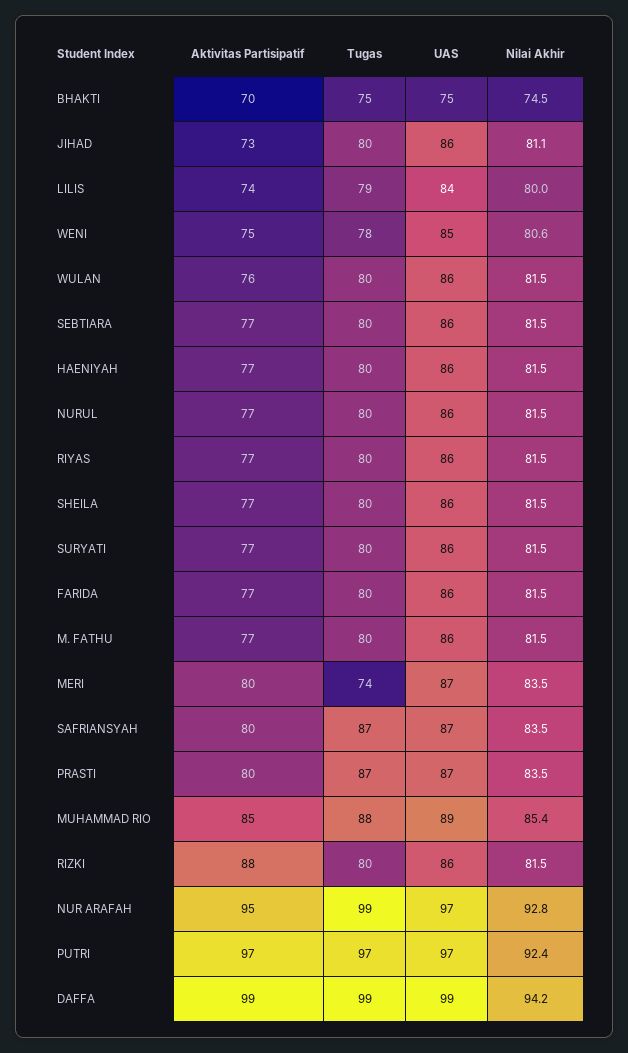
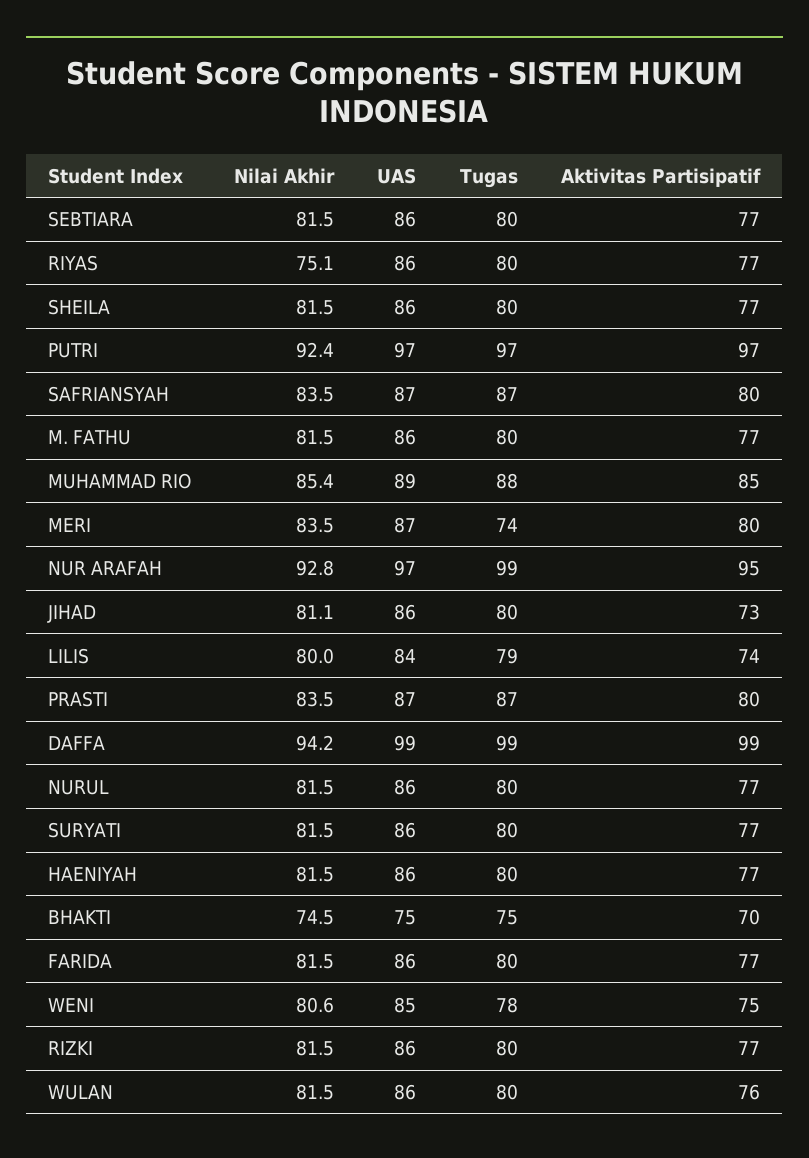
  {
    "Aktivitas Partisipatif": {
      "BHAKTI": 70,
      "JIHAD": 73,
      "LILIS": 74,
      "WENI": 75,
      "WULAN": 76,
      "SEBTIARA": 77,
      "HAENIYAH": 77,
      "NURUL": 77,
      "RIYAS": 77,
      "SHEILA": 77,
      "SURYATI": 77,
      "FARIDA": 77,
      "M. FATHU": 77,
      "MERI": 80,
      "SAFRIANSYAH": 80,
      "PRASTI": 80,
      "MUHAMMAD RIO": 85,
-     "RIZKI": 88,
+     "RIZKI": 77,
      "NUR ARAFAH": 95,
      "PUTRI": 97,
      "DAFFA": 99
    },
    "Tugas": {
      "BHAKTI": 75,
      "JIHAD": 80,
      "LILIS": 79,
      "WENI": 78,
      "WULAN": 80,
      "SEBTIARA": 80,
      "HAENIYAH": 80,
      "NURUL": 80,
      "RIYAS": 80,
      "SHEILA": 80,
      "SURYATI": 80,
      "FARIDA": 80,
      "M. FATHU": 80,
      "MERI": 74,
      "SAFRIANSYAH": 87,
      "PRASTI": 87,
      "MUHAMMAD RIO": 88,
      "RIZKI": 80,
      "NUR ARAFAH": 99,
      "PUTRI": 97,
      "DAFFA": 99
    },
    "UAS": {
      "BHAKTI": 75,
      "JIHAD": 86,
      "LILIS": 84,
      "WENI": 85,
      "WULAN": 86,
      "SEBTIARA": 86,
      "HAENIYAH": 86,
      "NURUL": 86,
      "RIYAS": 86,
      "SHEILA": 86,
      "SURYATI": 86,
      "FARIDA": 86,
      "M. FATHU": 86,
      "MERI": 87,
      "SAFRIANSYAH": 87,
      "PRASTI": 87,
      "MUHAMMAD RIO": 89,
      "RIZKI": 86,
      "NUR ARAFAH": 97,
      "PUTRI": 97,
      "DAFFA": 99
    },
    "Nilai Akhir": {
      "BHAKTI": 74.5,
      "JIHAD": 81.1,
      "LILIS": 80,
      "WENI": 80.6,
      "WULAN": 81.5,
      "SEBTIARA": 81.5,
      "HAENIYAH": 81.5,
      "NURUL": 81.5,
-     "RIYAS": 81.5,
+     "RIYAS": 75.1,
      "SHEILA": 81.5,
      "SURYATI": 81.5,
      "FARIDA": 81.5,
      "M. FATHU": 81.5,
      "MERI": 83.5,
      "SAFRIANSYAH": 83.5,
      "PRASTI": 83.5,
      "MUHAMMAD RIO": 85.4,
      "RIZKI": 81.5,
      "NUR ARAFAH": 92.8,
      "PUTRI": 92.4,
      "DAFFA": 94.2
    }
  }

